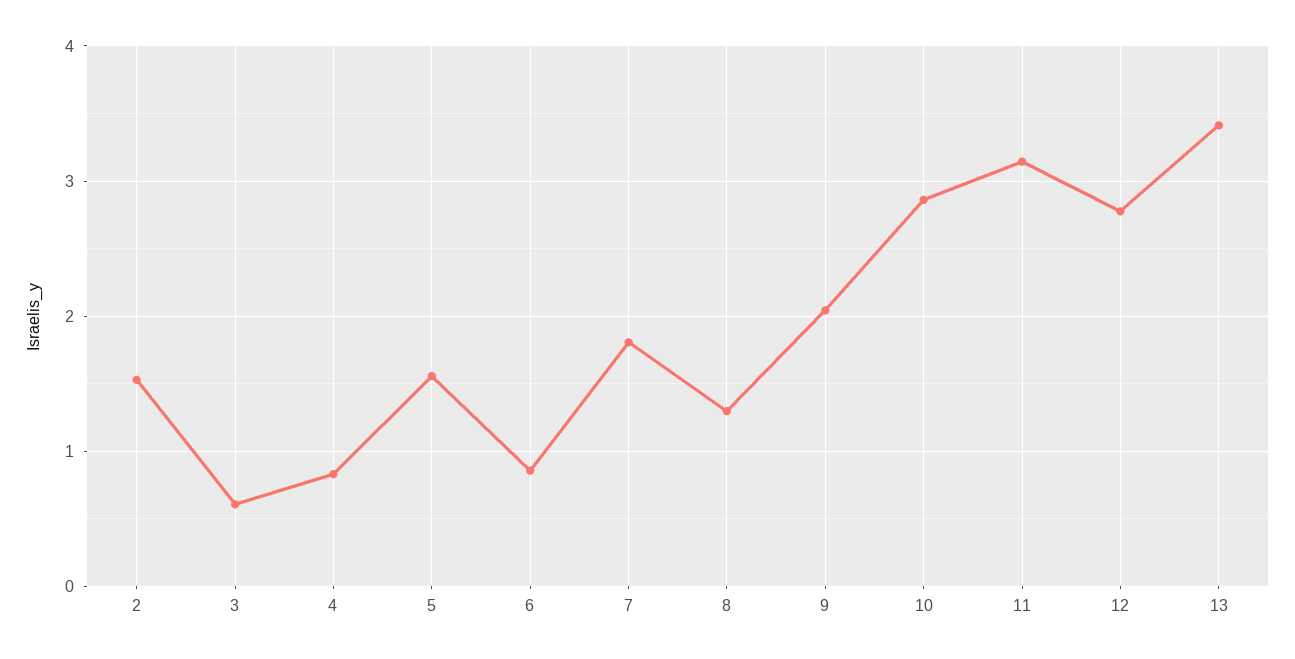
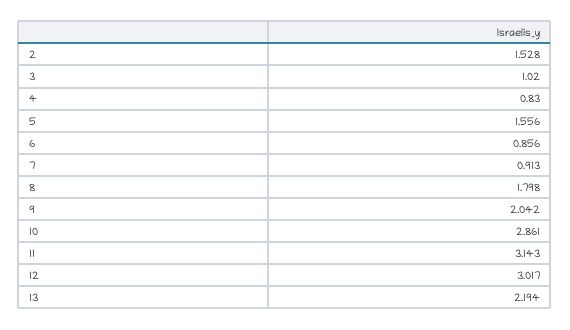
  {
    "2": 1.528,
-   "3": 0.6,
+   "3": 1.02,
    "4": 0.83,
    "5": 1.556,
    "6": 0.856,
-   "7": 1.8,
+   "7": 0.913,
-   "8": 1.3,
+   "8": 1.798,
    "9": 2.042,
    "10": 2.861,
    "11": 3.143,
-   "12": 2.8,
+   "12": 3.017,
-   "13": 3.4
+   "13": 2.194
  }

